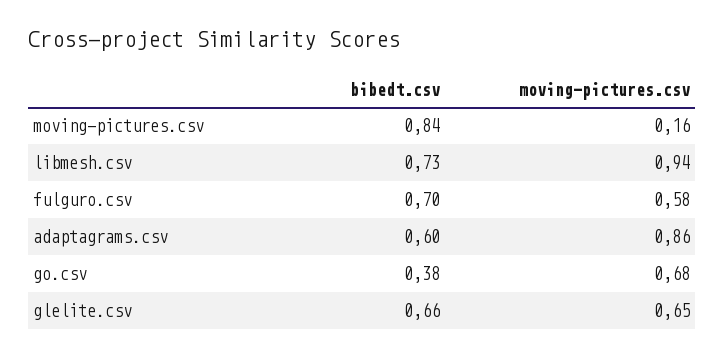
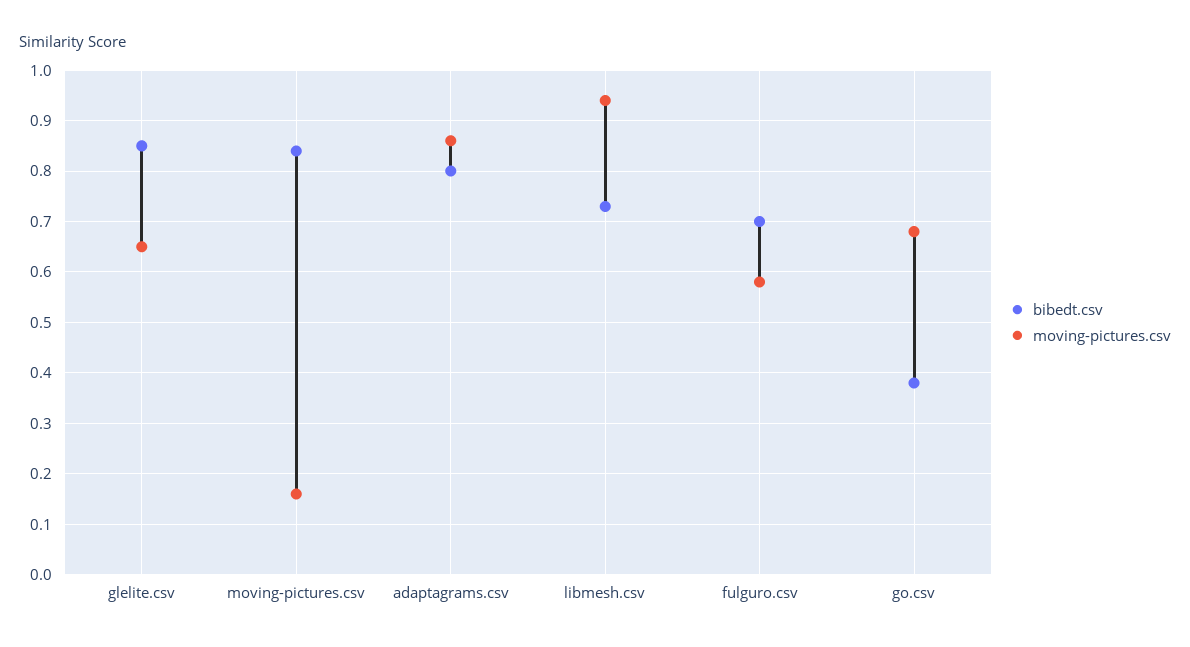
  {
    "bibedt.csv": {
      "moving-pictures.csv": 0.84,
      "libmesh.csv": 0.73,
      "fulguro.csv": 0.7,
-     "adaptagrams.csv": 0.6,
+     "adaptagrams.csv": 0.8,
      "go.csv": 0.38,
-     "glelite.csv": 0.66
+     "glelite.csv": 0.85
    },
    "moving-pictures.csv": {
      "moving-pictures.csv": 0.16,
      "libmesh.csv": 0.94,
      "fulguro.csv": 0.58,
      "adaptagrams.csv": 0.86,
      "go.csv": 0.68,
      "glelite.csv": 0.65
    }
  }

